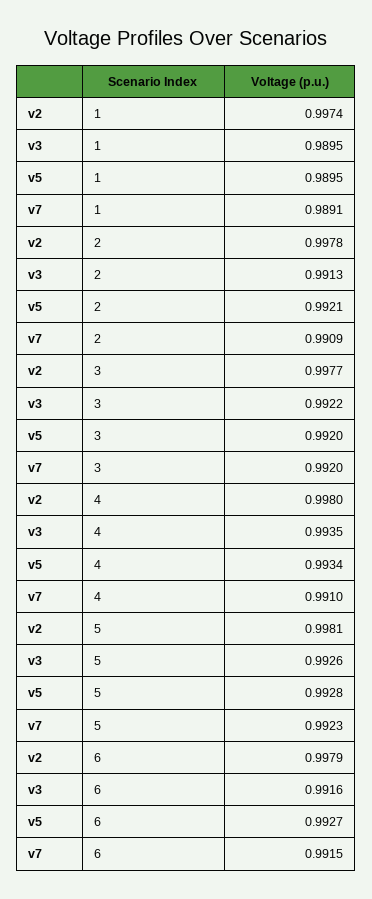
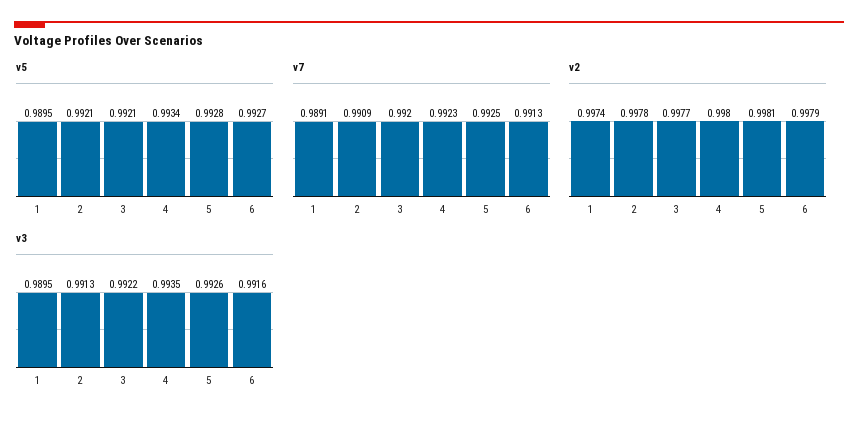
  {
    "v2": {
      "1": 0.9974,
      "2": 0.9978,
      "3": 0.9977,
      "4": 0.998,
      "5": 0.9981,
      "6": 0.9979
    },
    "v3": {
      "1": 0.9895,
      "2": 0.9913,
      "3": 0.9922,
      "4": 0.9935,
      "5": 0.9926,
      "6": 0.9916
    },
    "v5": {
      "1": 0.9895,
      "2": 0.9921,
-     "3": 0.992,
+     "3": 0.9921,
      "4": 0.9934,
      "5": 0.9928,
      "6": 0.9927
    },
    "v7": {
      "1": 0.9891,
      "2": 0.9909,
      "3": 0.992,
-     "4": 0.991,
+     "4": 0.9923,
-     "5": 0.9923,
+     "5": 0.9925,
-     "6": 0.9915
+     "6": 0.9913
    }
  }

